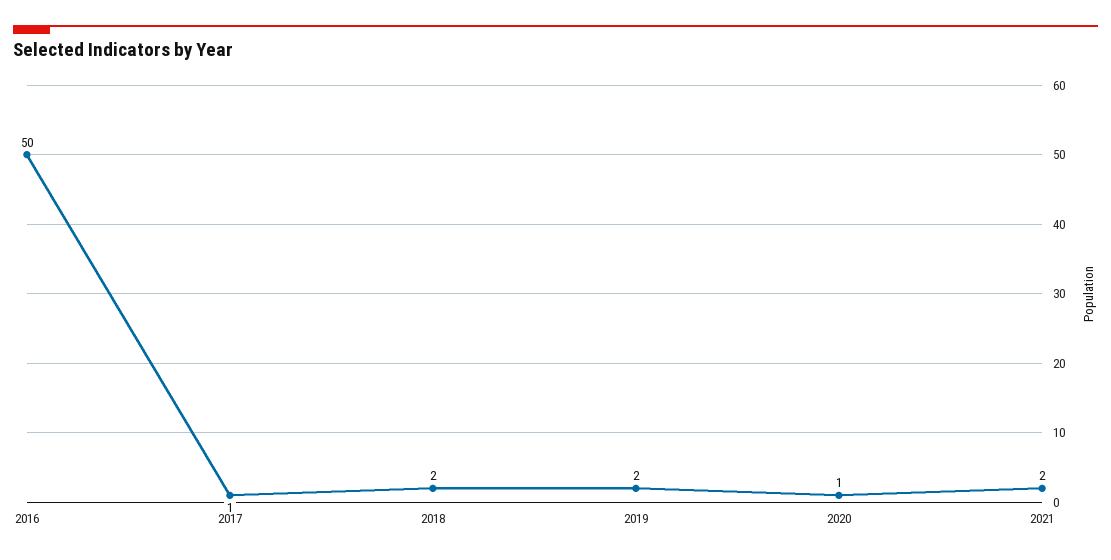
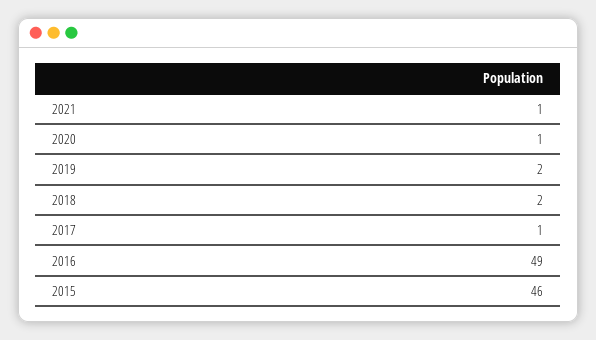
  {
-   "2016": 50,
+   "2016": 49,
    "2017": 1,
    "2018": 2,
    "2019": 2,
    "2020": 1,
-   "2021": 2
+   "2021": 1,
+   "2015": 46
  }

